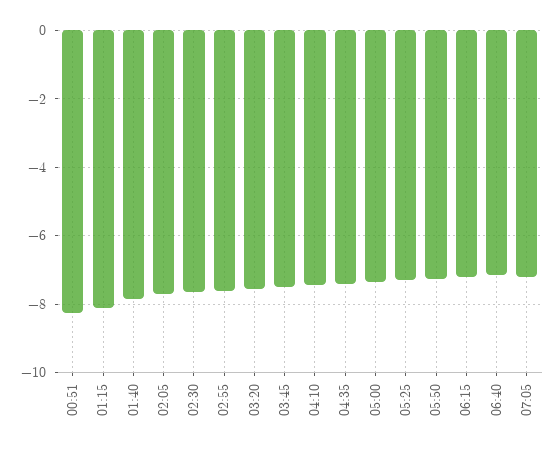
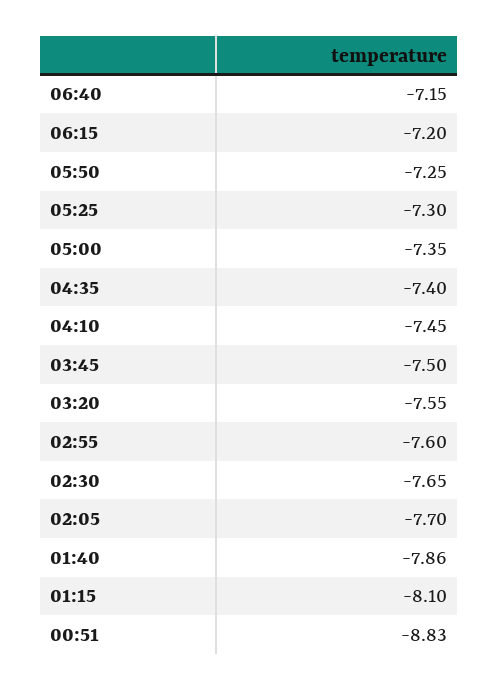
  {
-   "00:51": -8.2,
+   "00:51": -8.83,
    "01:15": -8.1,
    "01:40": -7.86,
    "02:05": -7.7,
    "02:30": -7.65,
    "02:55": -7.6,
    "03:20": -7.55,
    "03:45": -7.5,
    "04:10": -7.45,
    "04:35": -7.4,
    "05:00": -7.35,
    "05:25": -7.3,
    "05:50": -7.25,
    "06:15": -7.2,
-   "06:40": -7.15,
+   "06:40": -7.15
-   "07:05": -7.2
  }

